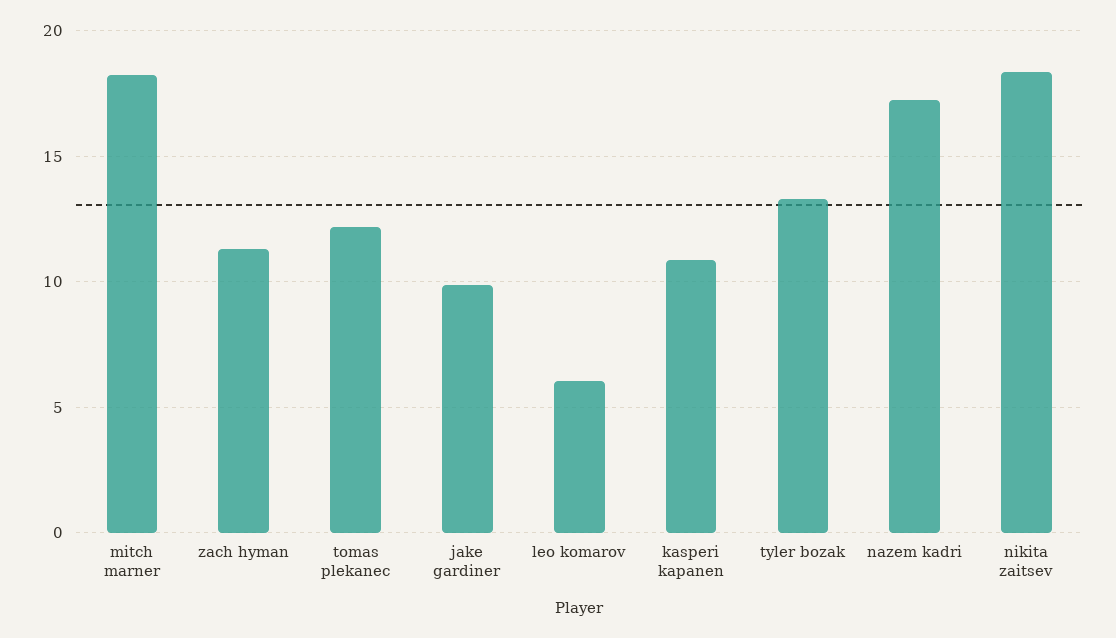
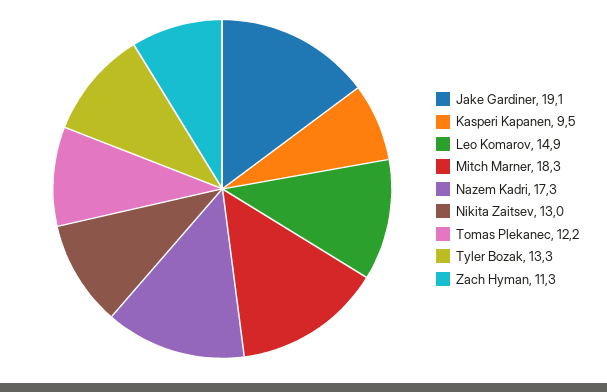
  {
    "mitch marner": 18.3,
    "zach hyman": 11.3,
    "tomas plekanec": 12.2,
-   "jake gardiner": 10,
+   "jake gardiner": 19.1,
-   "leo komarov": 6,
+   "leo komarov": 14.9,
-   "kasperi kapanen": 11,
+   "kasperi kapanen": 9.5,
    "tyler bozak": 13.3,
    "nazem kadri": 17.3,
-   "nikita zaitsev": 18.5
+   "nikita zaitsev": 13
  }

